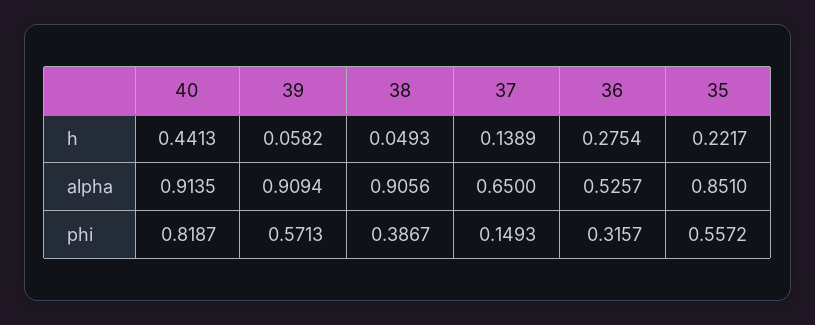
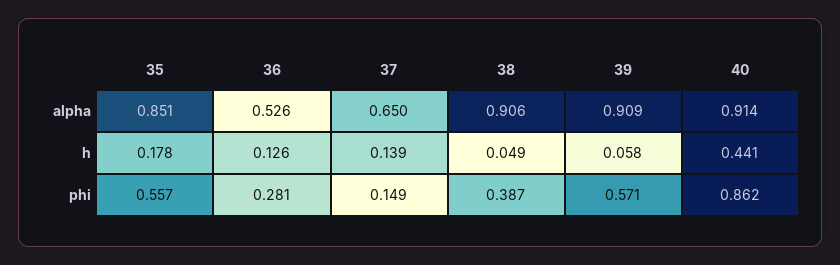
  {
    "40": {
      "h": 0.4413,
      "alpha": 0.9135,
-     "phi": 0.8187
+     "phi": 0.862
    },
    "39": {
      "h": 0.0582,
      "alpha": 0.9094,
      "phi": 0.5713
    },
    "38": {
      "h": 0.0493,
      "alpha": 0.9056,
      "phi": 0.3867
    },
    "37": {
      "h": 0.1389,
      "alpha": 0.65,
      "phi": 0.1493
    },
    "36": {
-     "h": 0.2754,
+     "h": 0.126,
      "alpha": 0.5257,
-     "phi": 0.3157
+     "phi": 0.281
    },
    "35": {
-     "h": 0.2217,
+     "h": 0.178,
      "alpha": 0.851,
      "phi": 0.5572
    }
  }

